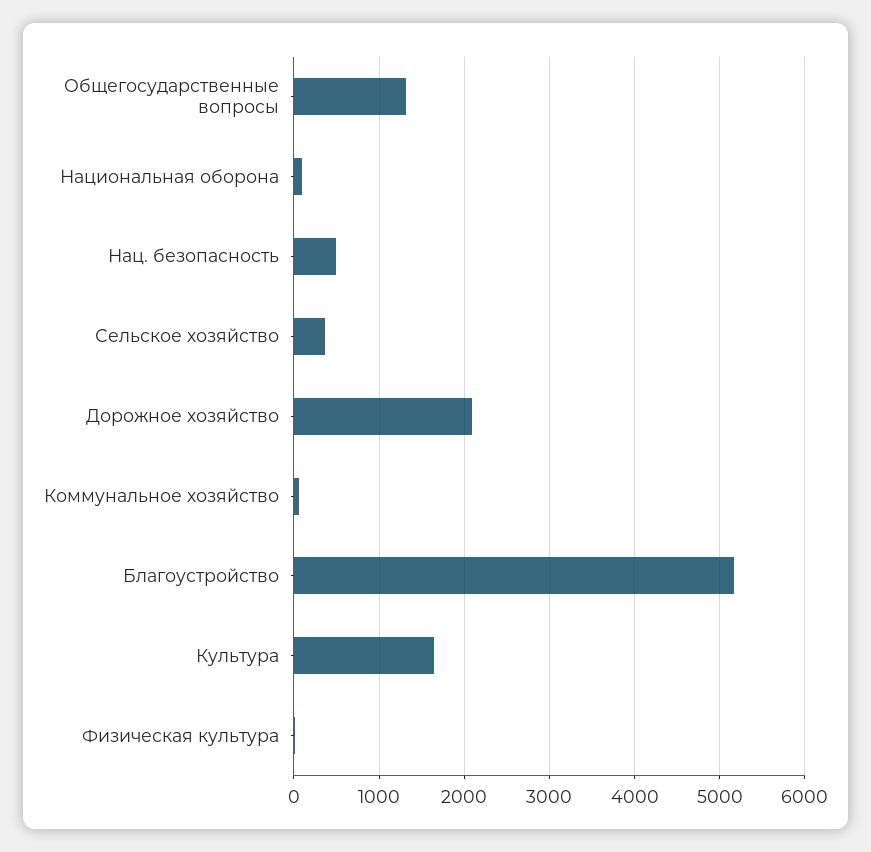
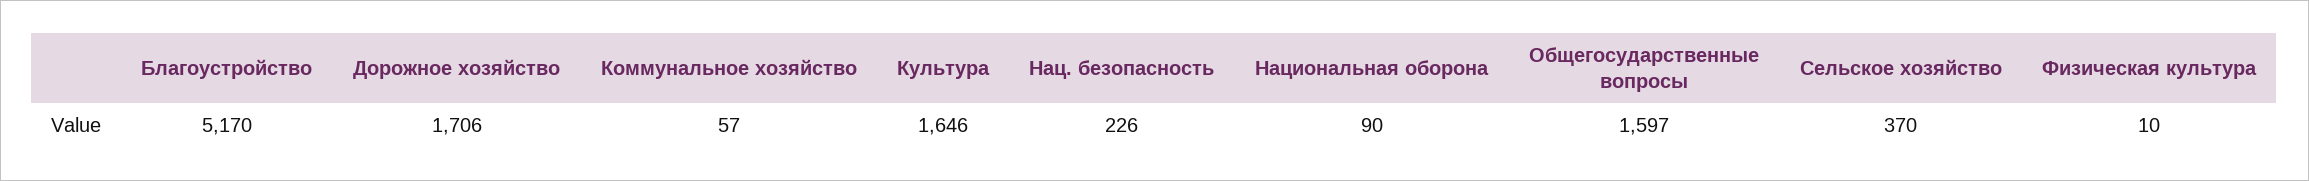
  {
-   "Общегосударственные вопросы": 1300,
+   "Общегосударственные вопросы": 1597,
    "Национальная оборона": 90,
-   "Нац. безопасность": 500,
+   "Нац. безопасность": 226,
    "Сельское хозяйство": 370,
-   "Дорожное хозяйство": 2100,
+   "Дорожное хозяйство": 1706,
    "Коммунальное хозяйство": 57,
    "Благоустройство": 5170,
    "Культура": 1646,
    "Физическая культура": 10
  }

